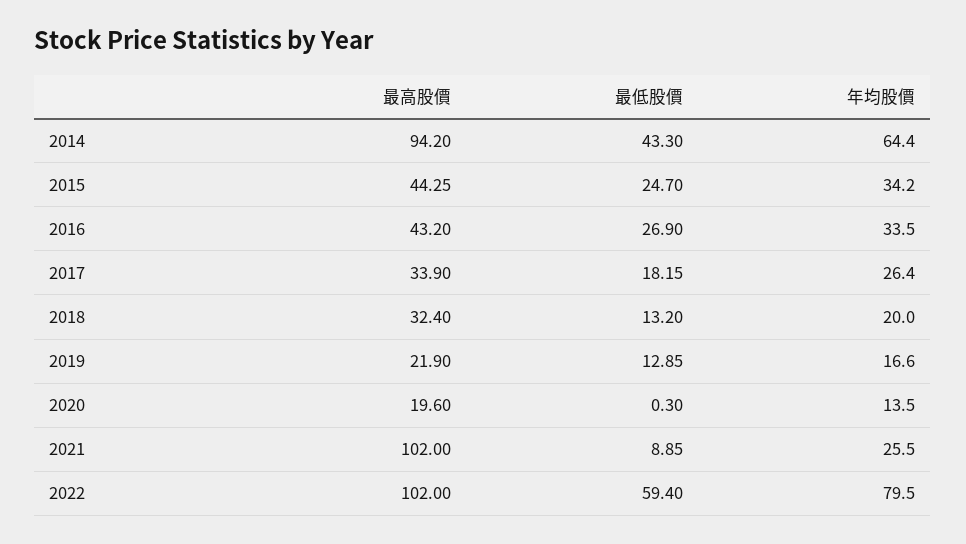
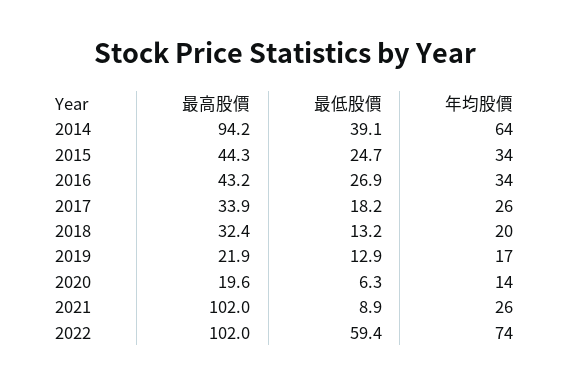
  {
    "最高股價": {
      "2014": 94.2,
      "2015": 44.25,
      "2016": 43.2,
      "2017": 33.9,
      "2018": 32.4,
      "2019": 21.9,
      "2020": 19.6,
      "2021": 102,
      "2022": 102
    },
    "最低股價": {
-     "2014": 43.3,
+     "2014": 39.1,
      "2015": 24.7,
      "2016": 26.9,
      "2017": 18.15,
      "2018": 13.2,
      "2019": 12.85,
-     "2020": 0.3,
+     "2020": 6.3,
      "2021": 8.85,
      "2022": 59.4
    },
    "年均股價": {
      "2014": 64.4,
      "2015": 34.2,
      "2016": 33.5,
      "2017": 26.4,
      "2018": 20,
      "2019": 16.6,
      "2020": 13.5,
      "2021": 25.5,
-     "2022": 79.5
+     "2022": 74
    }
  }

